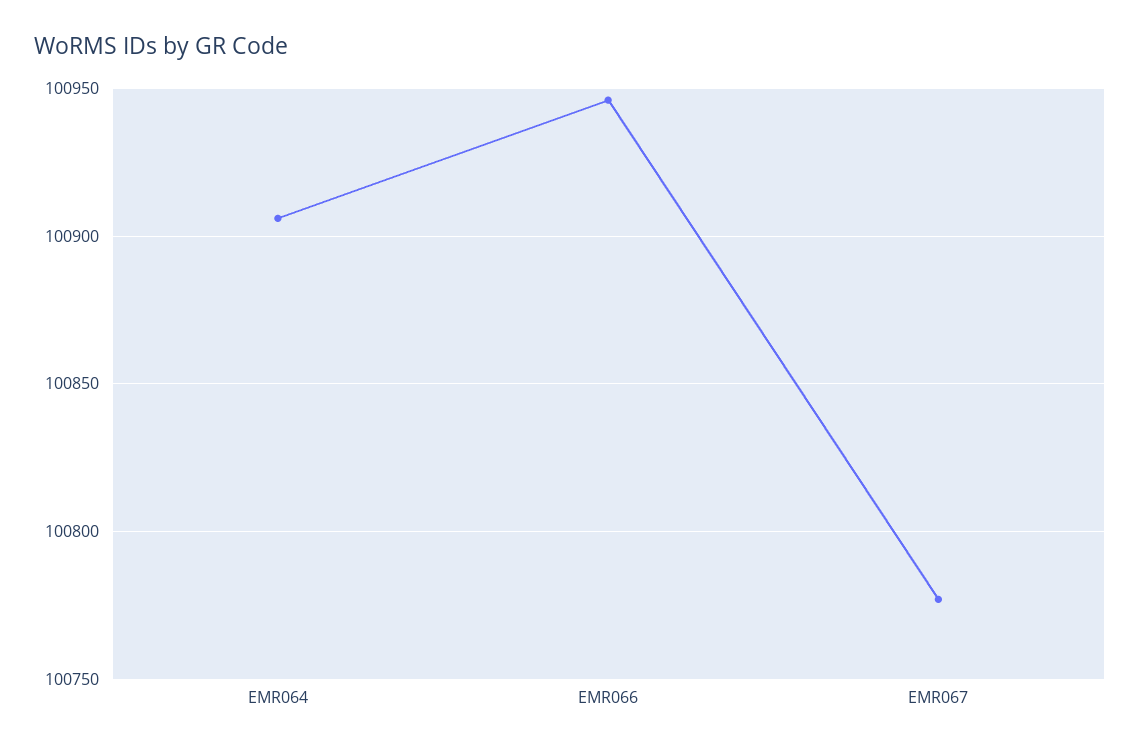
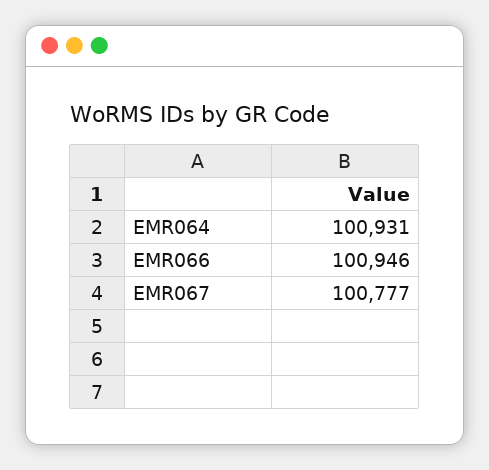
  {
-   "EMR064": 100905,
+   "EMR064": 100931,
    "EMR066": 100946,
    "EMR067": 100777
  }

